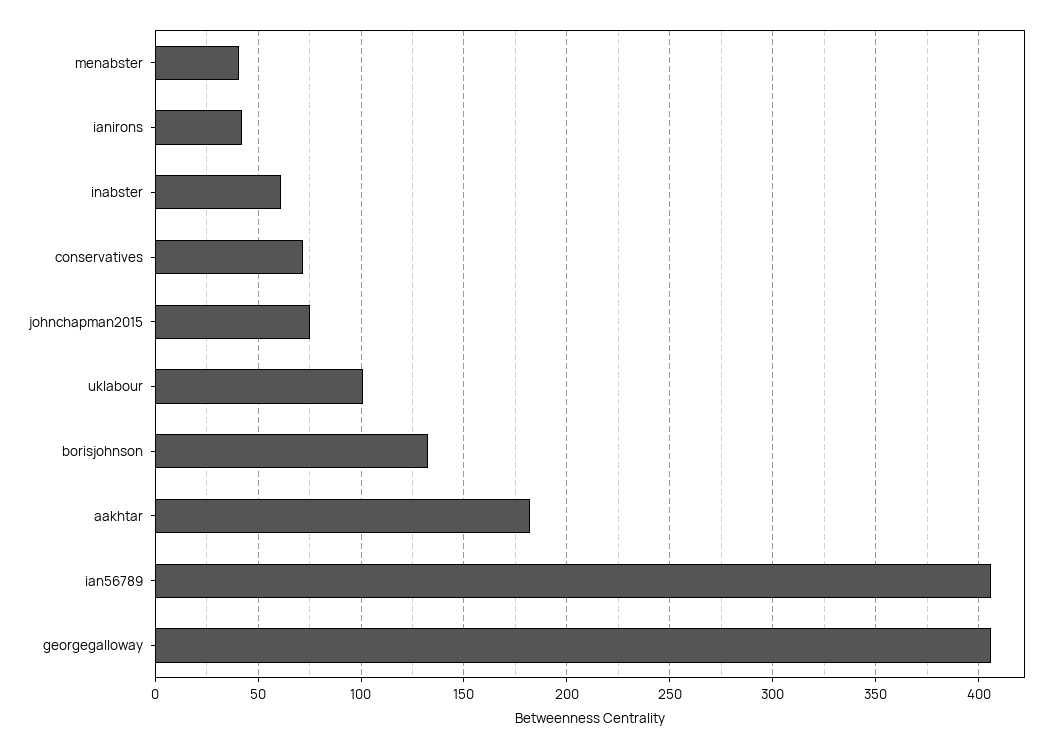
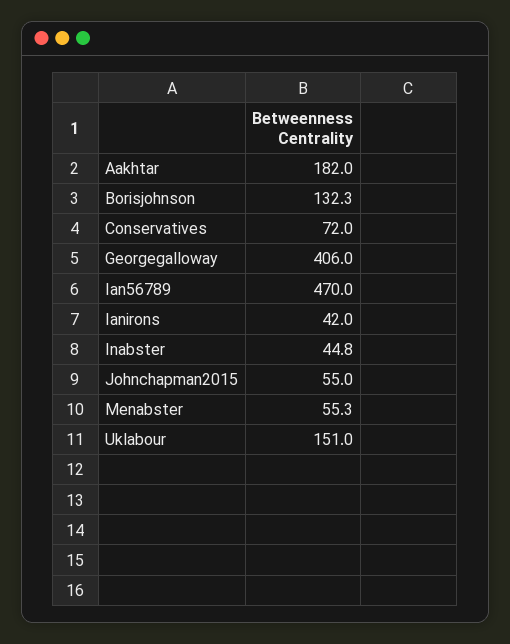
  {
-   "menabster": 40,
+   "menabster": 55.3,
    "ianirons": 42,
-   "inabster": 60,
+   "inabster": 44.8,
    "conservatives": 72,
-   "johnchapman2015": 75,
+   "johnchapman2015": 55,
-   "uklabour": 100,
+   "uklabour": 151,
    "borisjohnson": 132.3,
    "aakhtar": 182,
-   "ian56789": 405,
+   "ian56789": 470,
    "georgegalloway": 406
  }

